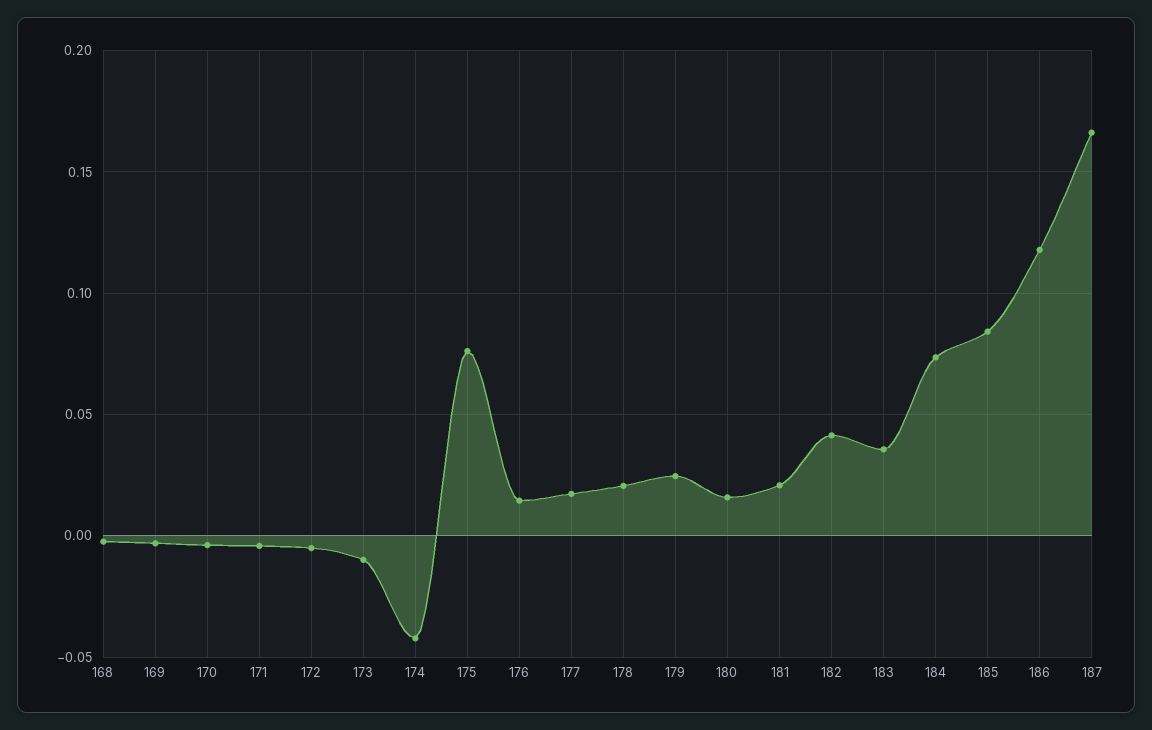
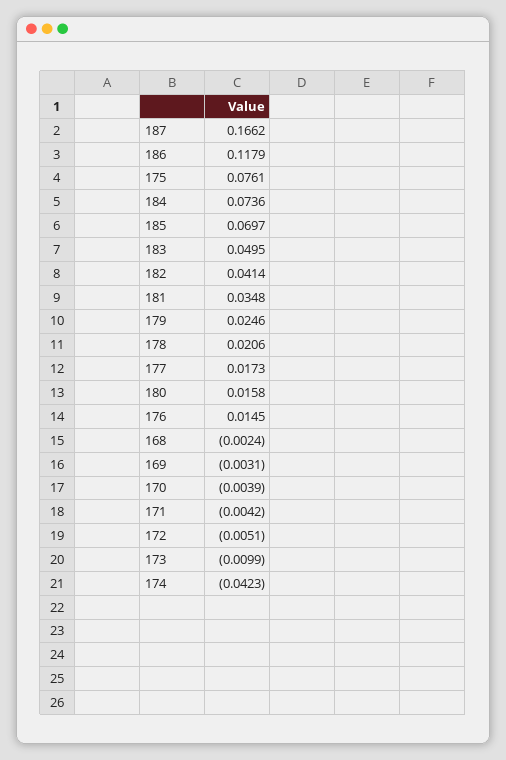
  {
    "168": -0.0024,
    "169": -0.0031,
    "170": -0.0039,
    "171": -0.0042,
    "172": -0.0051,
    "173": -0.0099,
    "174": -0.0423,
    "175": 0.0761,
    "176": 0.0145,
    "177": 0.0173,
    "178": 0.0206,
    "179": 0.0246,
    "180": 0.0158,
-   "181": 0.02,
+   "181": 0.0348,
    "182": 0.0414,
-   "183": 0.035,
+   "183": 0.0495,
    "184": 0.0736,
-   "185": 0.085,
+   "185": 0.0697,
    "186": 0.1179,
    "187": 0.1662
  }

